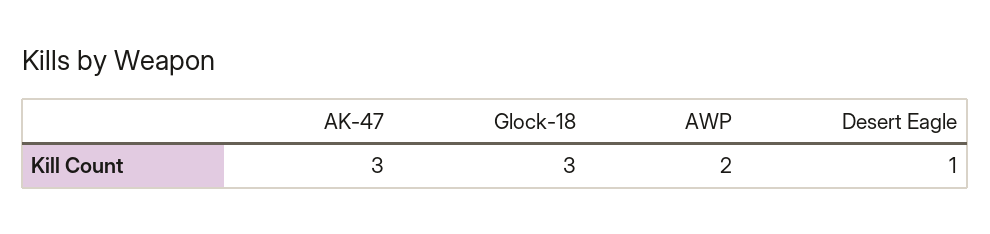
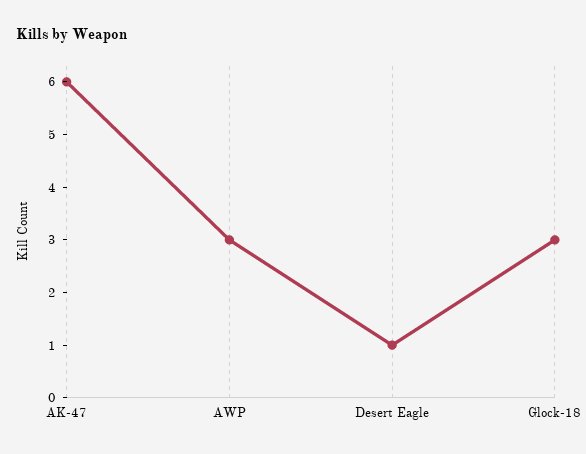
  {
-   "AK-47": 3,
+   "AK-47": 6,
    "Glock-18": 3,
-   "AWP": 2,
+   "AWP": 3,
    "Desert Eagle": 1
  }

